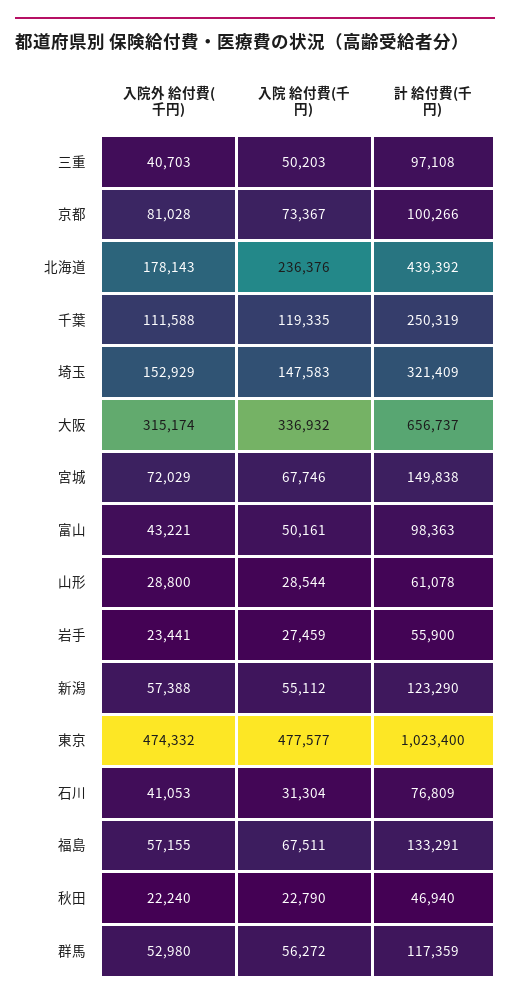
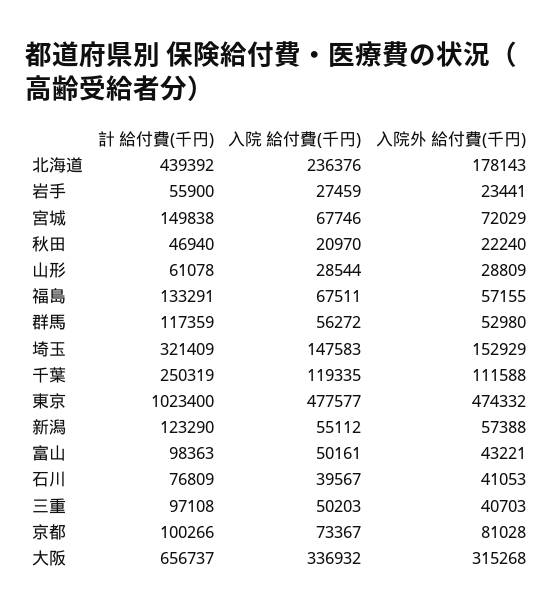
  {
    "入院外 給付費(千円)": {
      "三重": 40703,
      "京都": 81028,
      "北海道": 178143,
      "千葉": 111588,
      "埼玉": 152929,
-     "大阪": 315174,
+     "大阪": 315268,
      "宮城": 72029,
      "富山": 43221,
-     "山形": 28800,
+     "山形": 28809,
      "岩手": 23441,
      "新潟": 57388,
      "東京": 474332,
      "石川": 41053,
      "福島": 57155,
      "秋田": 22240,
      "群馬": 52980
    },
    "入院 給付費(千円)": {
      "三重": 50203,
      "京都": 73367,
      "北海道": 236376,
      "千葉": 119335,
      "埼玉": 147583,
      "大阪": 336932,
      "宮城": 67746,
      "富山": 50161,
      "山形": 28544,
      "岩手": 27459,
      "新潟": 55112,
      "東京": 477577,
-     "石川": 31304,
+     "石川": 39567,
      "福島": 67511,
-     "秋田": 22790,
+     "秋田": 20970,
      "群馬": 56272
    },
    "計 給付費(千円)": {
      "三重": 97108,
      "京都": 100266,
      "北海道": 439392,
      "千葉": 250319,
      "埼玉": 321409,
      "大阪": 656737,
      "宮城": 149838,
      "富山": 98363,
      "山形": 61078,
      "岩手": 55900,
      "新潟": 123290,
      "東京": 1023400,
      "石川": 76809,
      "福島": 133291,
      "秋田": 46940,
      "群馬": 117359
    }
  }

